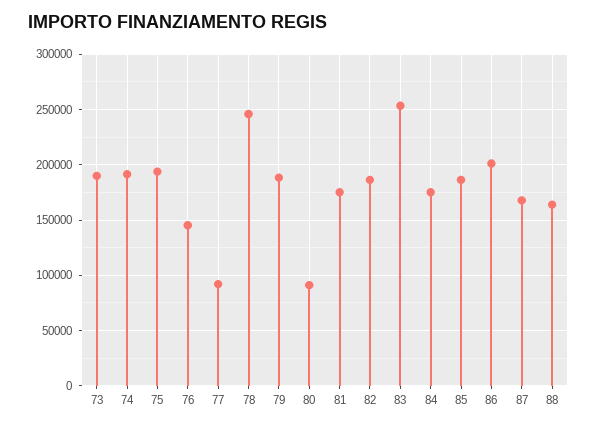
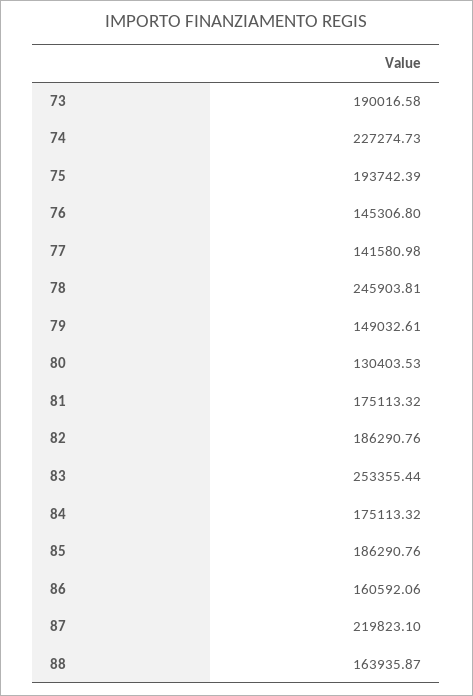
  {
    "73": 190016.58,
-   "74": 190000,
+   "74": 227274.73,
    "75": 193742.39,
    "76": 145306.8,
-   "77": 90000,
+   "77": 141580.98,
    "78": 245903.81,
-   "79": 190000,
+   "79": 149032.61,
-   "80": 90000,
+   "80": 130403.53,
    "81": 175113.32,
    "82": 186290.76,
    "83": 253355.44,
    "84": 175113.32,
    "85": 186290.76,
-   "86": 200000,
+   "86": 160592.06,
-   "87": 170000,
+   "87": 219823.1,
    "88": 163935.87
  }

